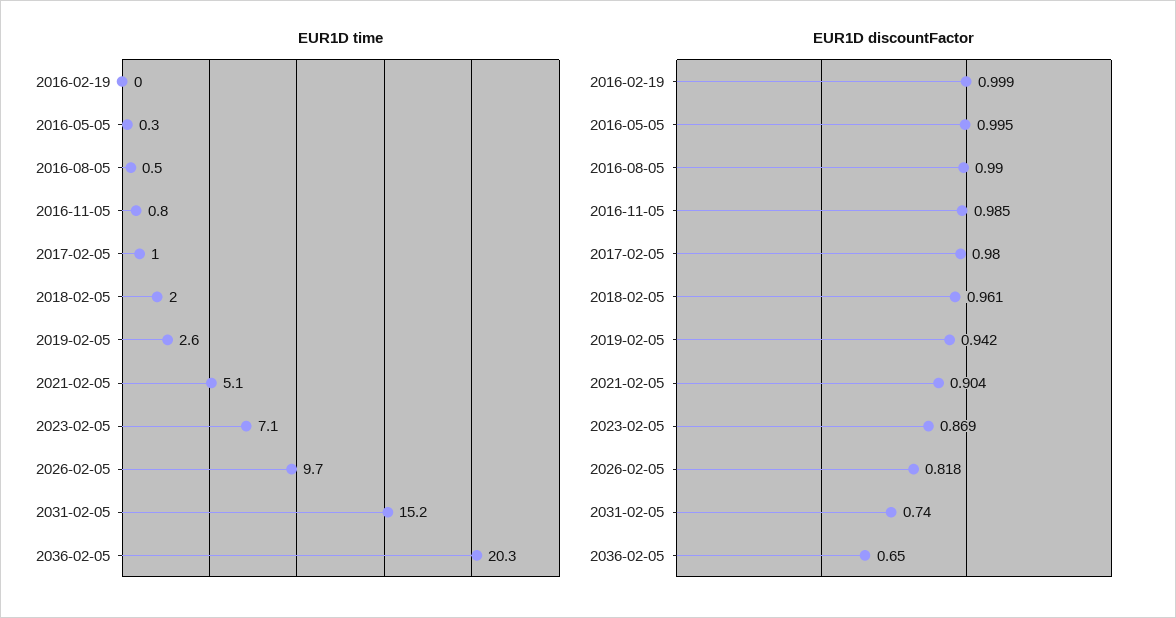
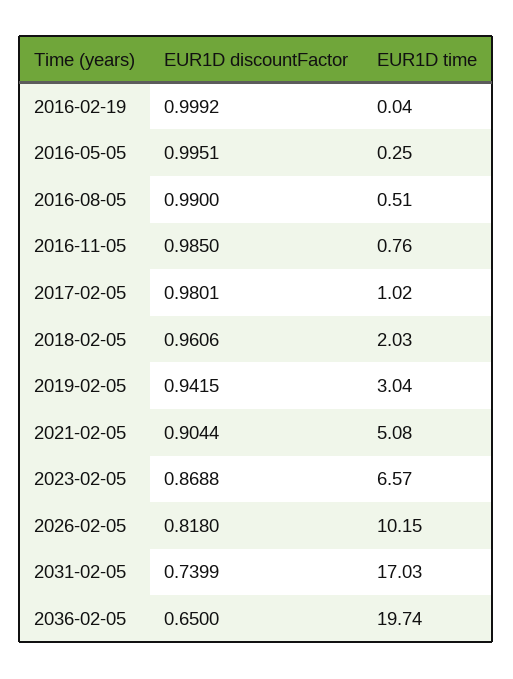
  {
    "EUR1D time": {
      "2016-02-19": 0.04,
      "2016-05-05": 0.25,
      "2016-08-05": 0.51,
      "2016-11-05": 0.76,
      "2017-02-05": 1.02,
      "2018-02-05": 2.03,
-     "2019-02-05": 2.6,
+     "2019-02-05": 3.04,
      "2021-02-05": 5.08,
-     "2023-02-05": 7.1,
+     "2023-02-05": 6.57,
-     "2026-02-05": 9.7,
+     "2026-02-05": 10.15,
-     "2031-02-05": 15.2,
+     "2031-02-05": 17.03,
-     "2036-02-05": 20.3
+     "2036-02-05": 19.74
    },
    "EUR1D discountFactor": {
      "2016-02-19": 0.9992,
      "2016-05-05": 0.9951,
      "2016-08-05": 0.99,
      "2016-11-05": 0.985,
      "2017-02-05": 0.9801,
      "2018-02-05": 0.9606,
      "2019-02-05": 0.9415,
      "2021-02-05": 0.9044,
      "2023-02-05": 0.8688,
      "2026-02-05": 0.818,
      "2031-02-05": 0.7399,
      "2036-02-05": 0.65
    }
  }

